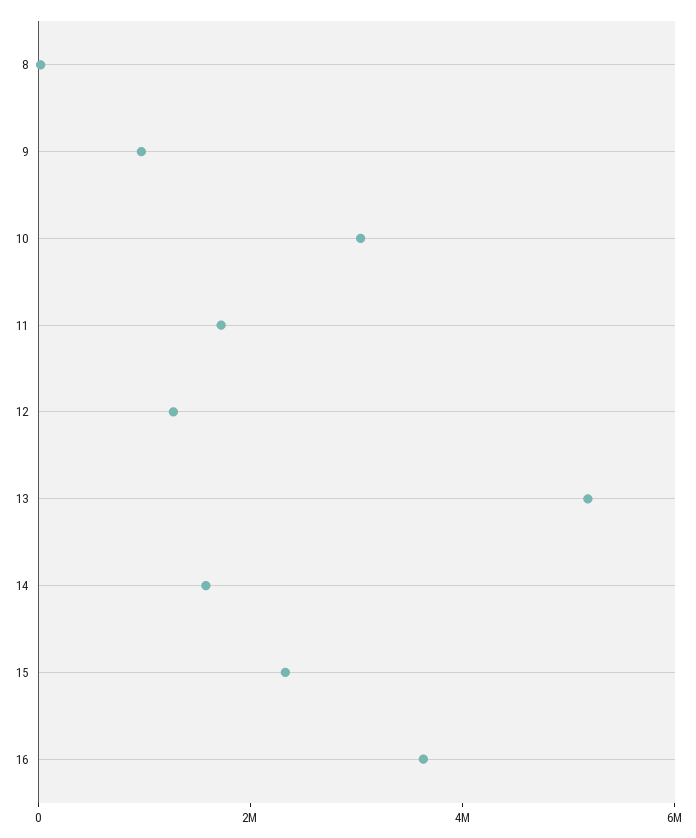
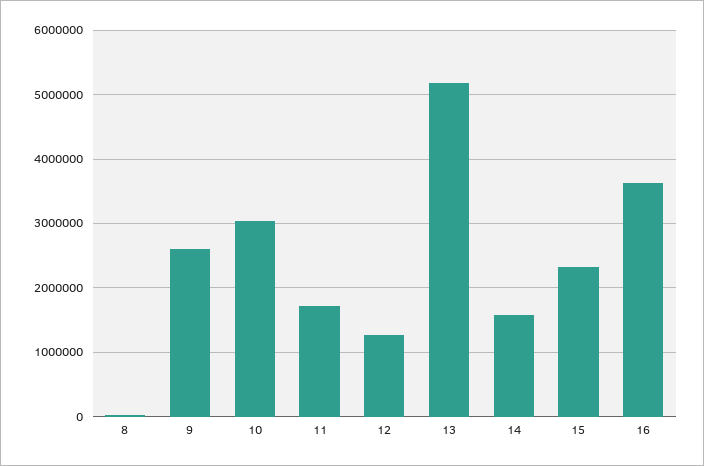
  {
    "8": 0,
-   "9": 1000000,
+   "9": 2600000,
    "10": 3000000,
    "11": 1700000,
    "12": 1300000,
    "13": 5200000,
    "14": 1600000,
    "15": 2300000,
    "16": 3600000
  }

